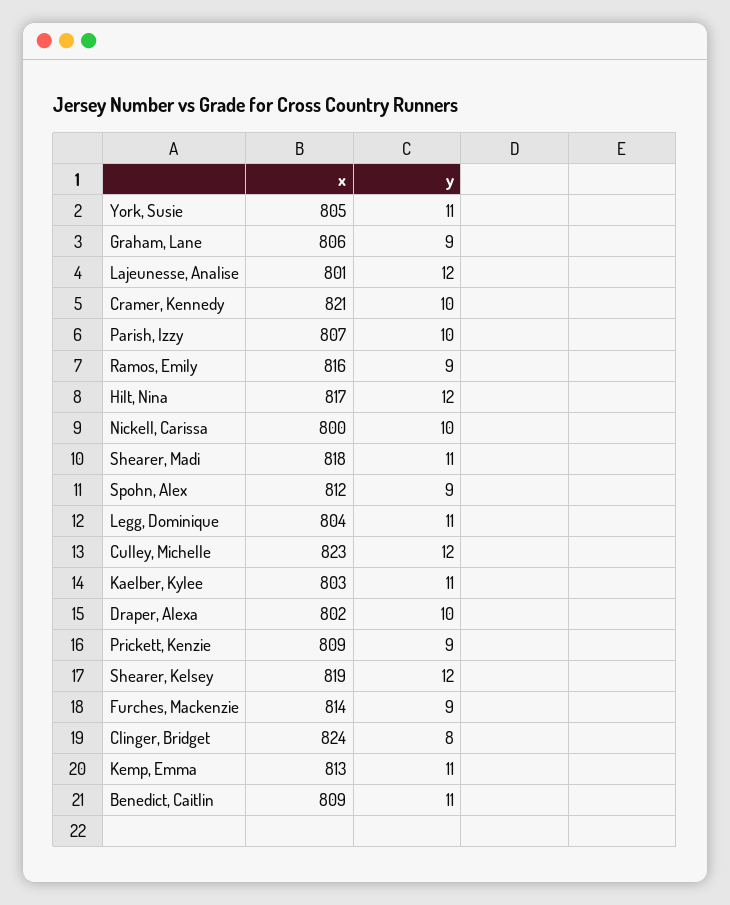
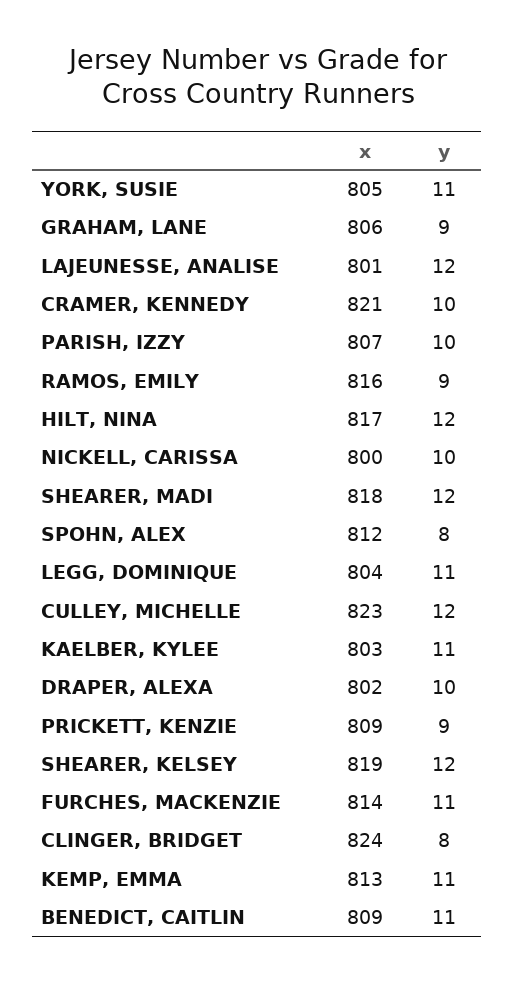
  {
    "x": {
      "York, Susie": 805,
      "Graham, Lane": 806,
      "Lajeunesse, Analise": 801,
      "Cramer, Kennedy": 821,
      "Parish, Izzy": 807,
      "Ramos, Emily": 816,
      "Hilt, Nina": 817,
      "Nickell, Carissa": 800,
      "Shearer, Madi": 818,
      "Spohn, Alex": 812,
      "Legg, Dominique": 804,
      "Culley, Michelle": 823,
      "Kaelber, Kylee": 803,
      "Draper, Alexa": 802,
      "Prickett, Kenzie": 809,
      "Shearer, Kelsey": 819,
      "Furches, Mackenzie": 814,
      "Clinger, Bridget": 824,
      "Kemp, Emma": 813,
      "Benedict, Caitlin": 809
    },
    "y": {
      "York, Susie": 11,
      "Graham, Lane": 9,
      "Lajeunesse, Analise": 12,
      "Cramer, Kennedy": 10,
      "Parish, Izzy": 10,
      "Ramos, Emily": 9,
      "Hilt, Nina": 12,
      "Nickell, Carissa": 10,
-     "Shearer, Madi": 11,
+     "Shearer, Madi": 12,
-     "Spohn, Alex": 9,
+     "Spohn, Alex": 8,
      "Legg, Dominique": 11,
      "Culley, Michelle": 12,
      "Kaelber, Kylee": 11,
      "Draper, Alexa": 10,
      "Prickett, Kenzie": 9,
      "Shearer, Kelsey": 12,
-     "Furches, Mackenzie": 9,
+     "Furches, Mackenzie": 11,
      "Clinger, Bridget": 8,
      "Kemp, Emma": 11,
      "Benedict, Caitlin": 11
    }
  }

